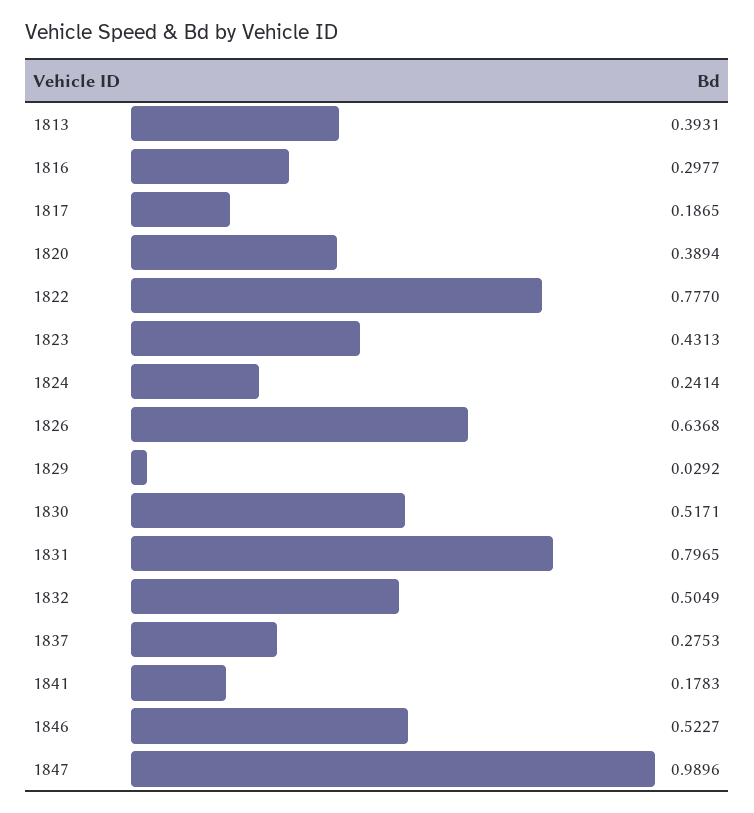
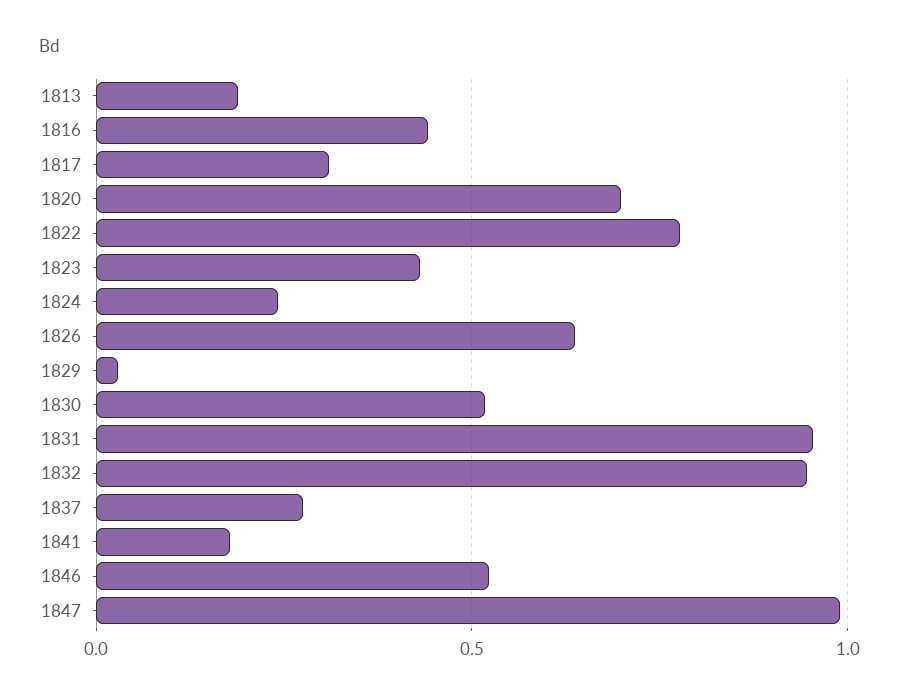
  {
-   "1813": 0.3931,
+   "1813": 0.2,
-   "1816": 0.2977,
+   "1816": 0.45,
-   "1817": 0.1865,
+   "1817": 0.3,
-   "1820": 0.3894,
+   "1820": 0.7,
    "1822": 0.777,
    "1823": 0.4313,
    "1824": 0.2414,
    "1826": 0.6368,
    "1829": 0.0292,
    "1830": 0.5171,
-   "1831": 0.7965,
+   "1831": 0.95,
-   "1832": 0.5049,
+   "1832": 0.95,
    "1837": 0.2753,
    "1841": 0.1783,
    "1846": 0.5227,
    "1847": 0.9896
  }

